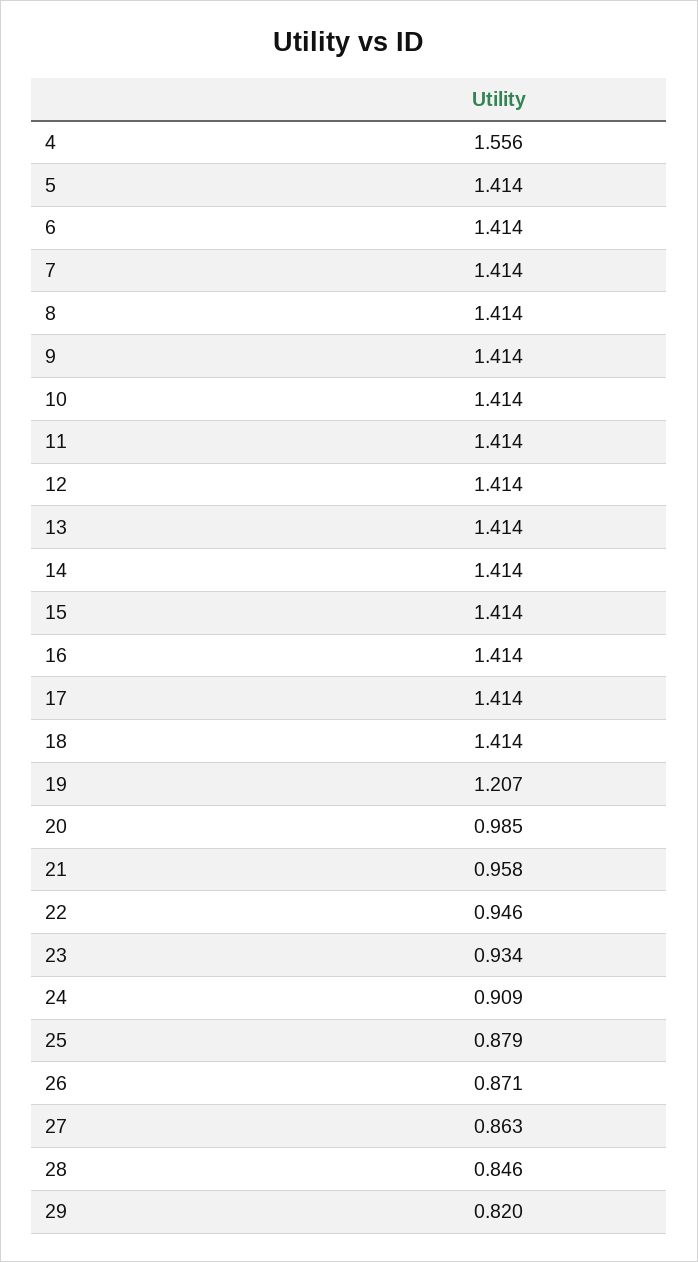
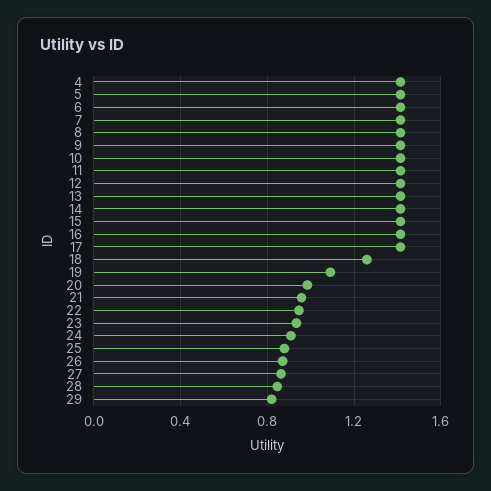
  {
-   "4": 1.556,
+   "4": 1.4,
    "5": 1.414,
    "6": 1.414,
    "7": 1.414,
    "8": 1.414,
    "9": 1.414,
    "10": 1.414,
    "11": 1.414,
    "12": 1.414,
    "13": 1.414,
    "14": 1.414,
    "15": 1.414,
    "16": 1.414,
    "17": 1.414,
-   "18": 1.414,
+   "18": 1.25,
-   "19": 1.207,
+   "19": 1.1,
    "20": 0.985,
    "21": 0.958,
    "22": 0.946,
    "23": 0.934,
    "24": 0.909,
    "25": 0.879,
    "26": 0.871,
    "27": 0.863,
    "28": 0.846,
    "29": 0.82
  }

